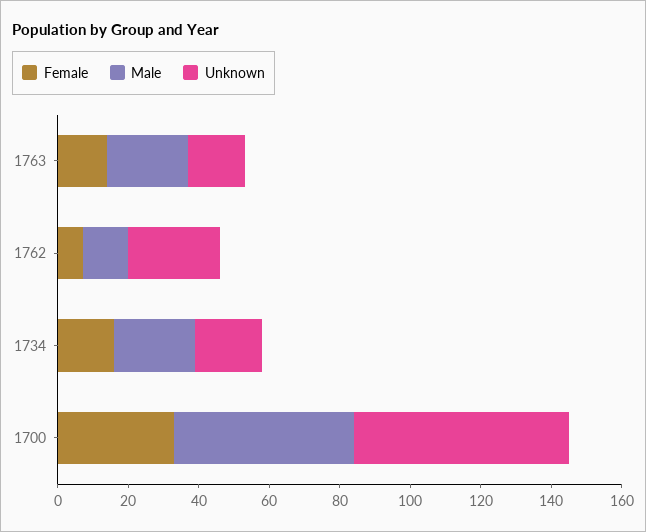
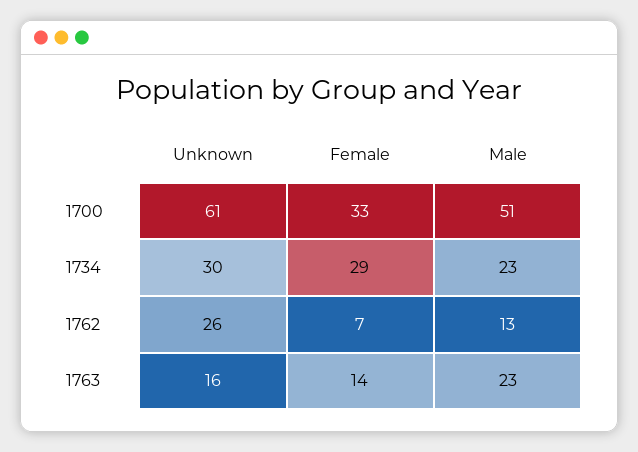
  {
    "Female": {
      "1763": 14,
      "1762": 7,
-     "1734": 15,
+     "1734": 29,
      "1700": 33
    },
    "Male": {
      "1763": 23,
      "1762": 13,
      "1734": 23,
      "1700": 51
    },
    "Unknown": {
      "1763": 16,
      "1762": 26,
-     "1734": 20,
+     "1734": 30,
      "1700": 61
    }
  }

